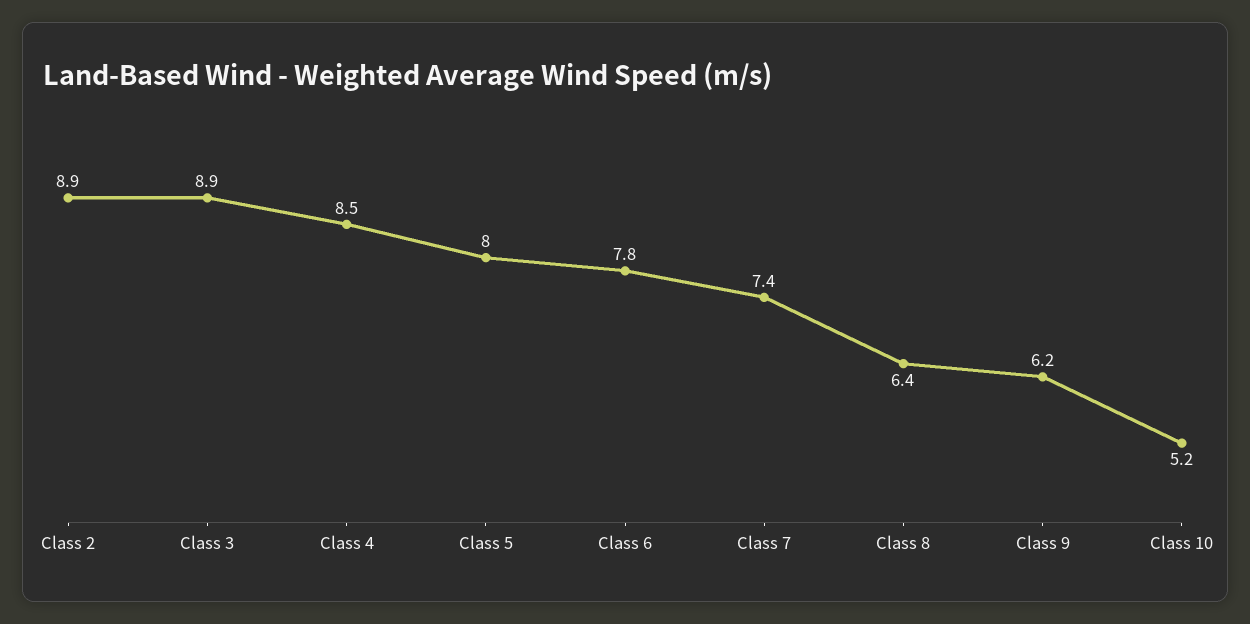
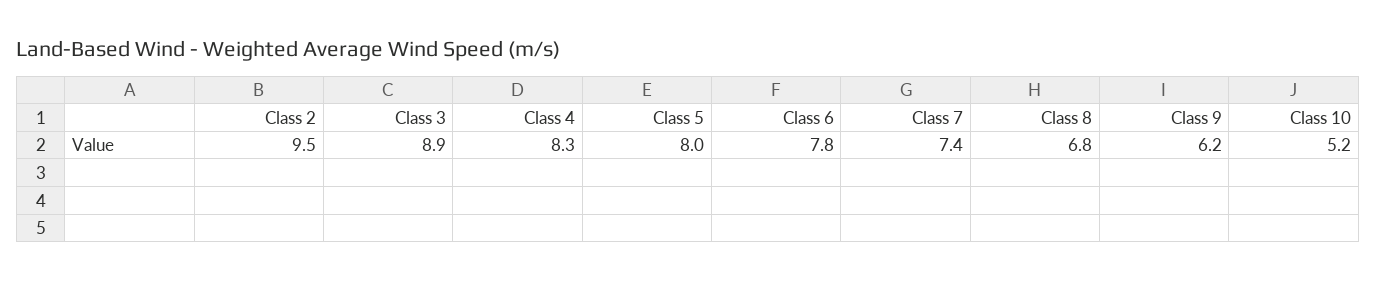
  {
-   "Class 2": 8.9,
+   "Class 2": 9.5,
    "Class 3": 8.9,
-   "Class 4": 8.5,
+   "Class 4": 8.3,
    "Class 5": 8,
    "Class 6": 7.8,
    "Class 7": 7.4,
-   "Class 8": 6.4,
+   "Class 8": 6.8,
    "Class 9": 6.2,
    "Class 10": 5.2
  }

